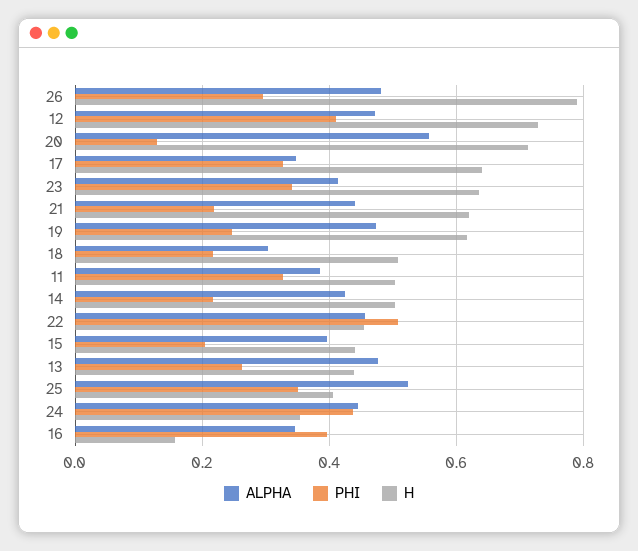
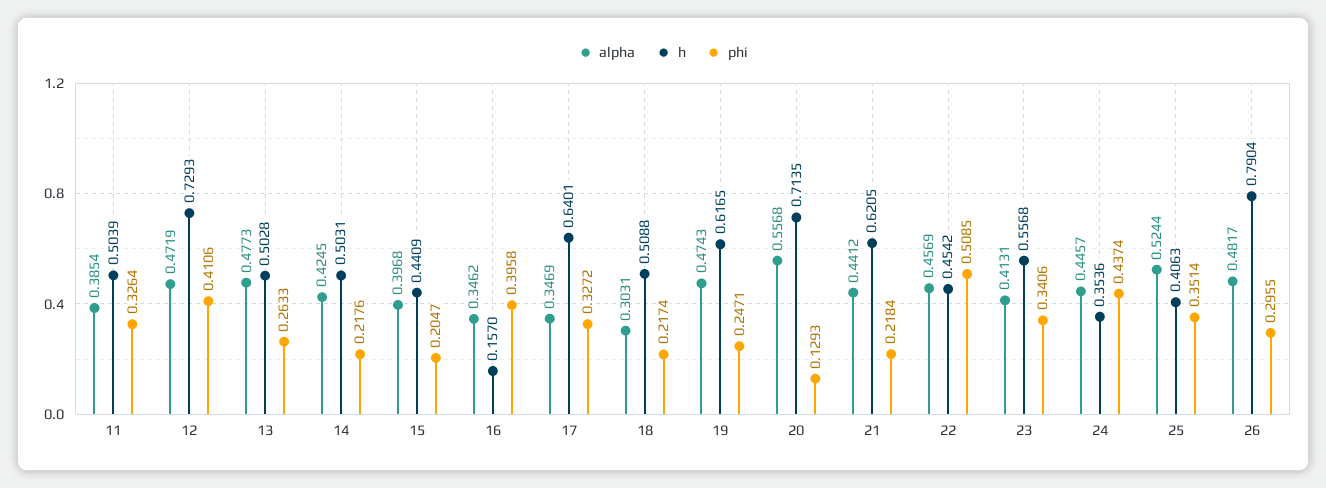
  {
    "ALPHA": {
      "26": 0.4817,
      "12": 0.4719,
      "20": 0.5568,
      "17": 0.3469,
      "23": 0.4131,
      "21": 0.4412,
      "19": 0.4743,
      "18": 0.3031,
      "11": 0.3854,
      "14": 0.4245,
      "22": 0.4569,
      "15": 0.3968,
      "13": 0.4773,
      "25": 0.5244,
      "24": 0.4457,
      "16": 0.3462
    },
    "PHI": {
      "26": 0.2955,
      "12": 0.4106,
      "20": 0.1293,
      "17": 0.3272,
      "23": 0.3406,
      "21": 0.2184,
      "19": 0.2471,
      "18": 0.2174,
      "11": 0.3264,
      "14": 0.2176,
      "22": 0.5085,
      "15": 0.2047,
      "13": 0.2633,
      "25": 0.3514,
      "24": 0.4374,
      "16": 0.3958
    },
    "H": {
      "26": 0.7904,
      "12": 0.7293,
      "20": 0.7135,
      "17": 0.6401,
-     "23": 0.64,
+     "23": 0.5568,
      "21": 0.6205,
      "19": 0.6165,
      "18": 0.5088,
      "11": 0.5039,
      "14": 0.5031,
      "22": 0.4542,
      "15": 0.4409,
-     "13": 0.44,
+     "13": 0.5028,
      "25": 0.4063,
      "24": 0.3536,
      "16": 0.157
    }
  }

